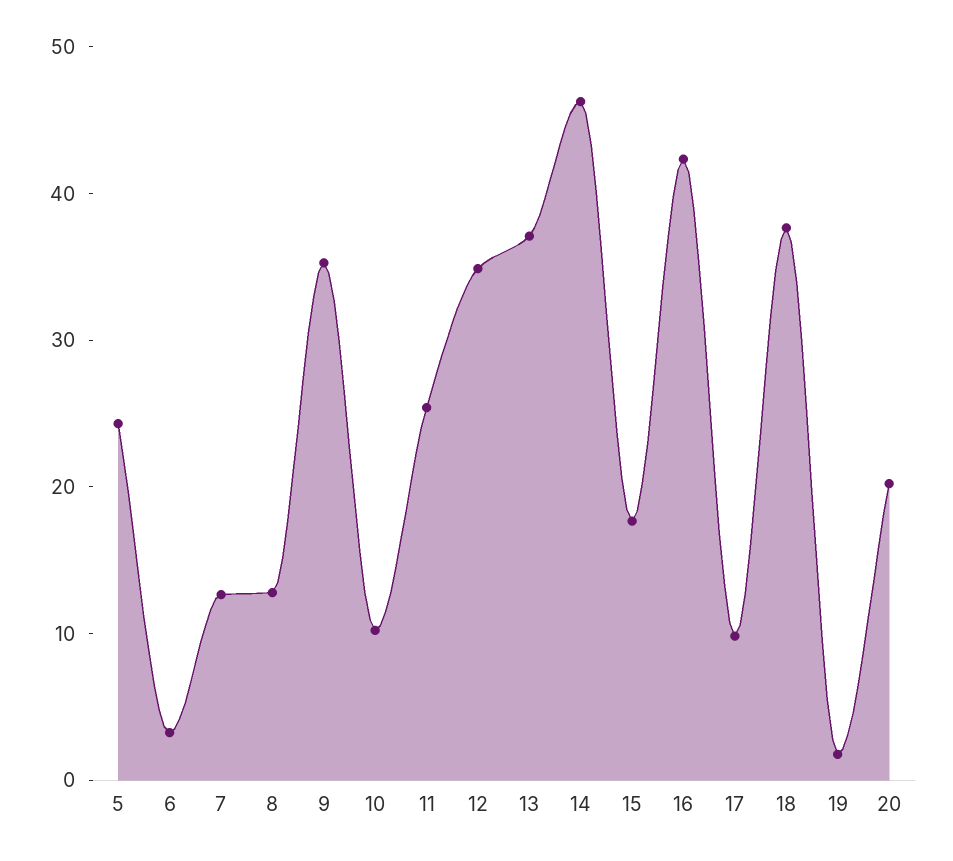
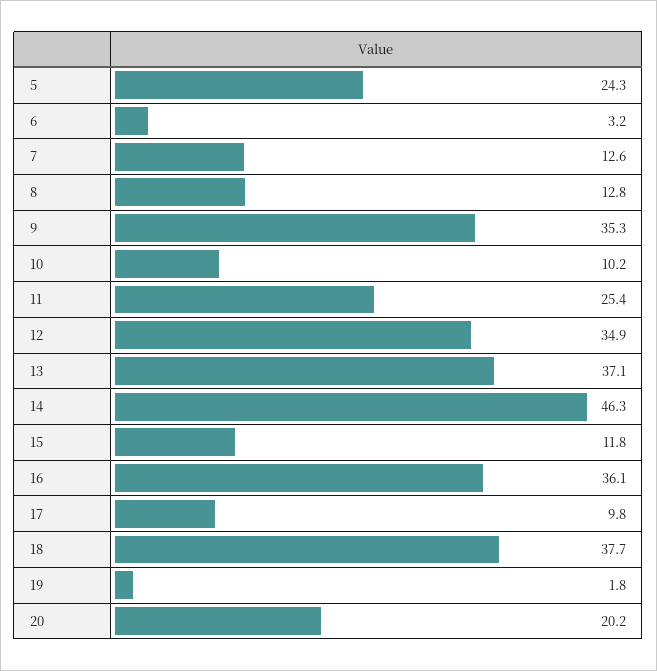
  {
    "5": 24.3,
    "6": 3.2,
    "7": 12.6,
    "8": 12.8,
    "9": 35.3,
    "10": 10.2,
    "11": 25.4,
    "12": 34.9,
    "13": 37.1,
    "14": 46.3,
-   "15": 18,
+   "15": 11.8,
-   "16": 42,
+   "16": 36.1,
    "17": 9.8,
    "18": 37.7,
    "19": 1.8,
    "20": 20.2
  }

